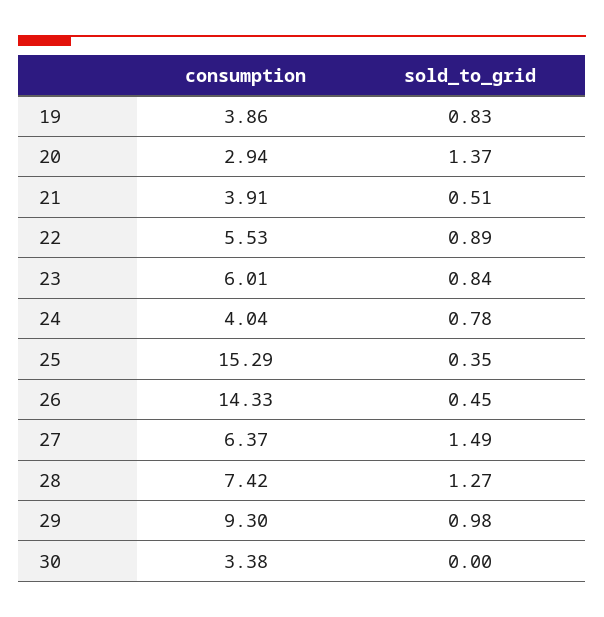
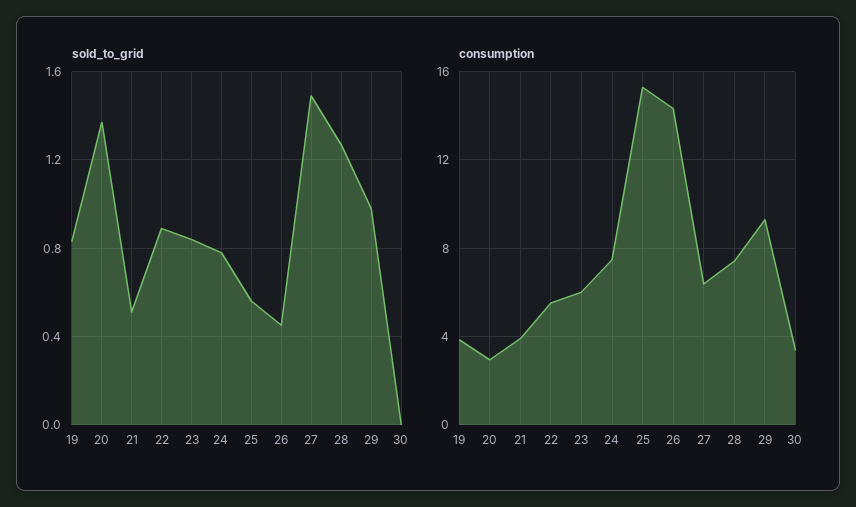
  {
    "consumption": {
      "19": 3.86,
      "20": 2.94,
      "21": 3.91,
      "22": 5.53,
      "23": 6.01,
-     "24": 4.04,
+     "24": 7.5,
      "25": 15.29,
      "26": 14.33,
      "27": 6.37,
      "28": 7.42,
      "29": 9.3,
      "30": 3.38
    },
    "sold_to_grid": {
      "19": 0.83,
      "20": 1.37,
      "21": 0.51,
      "22": 0.89,
      "23": 0.84,
      "24": 0.78,
-     "25": 0.35,
+     "25": 0.55,
      "26": 0.45,
      "27": 1.49,
      "28": 1.27,
      "29": 0.98,
      "30": 0
    }
  }

